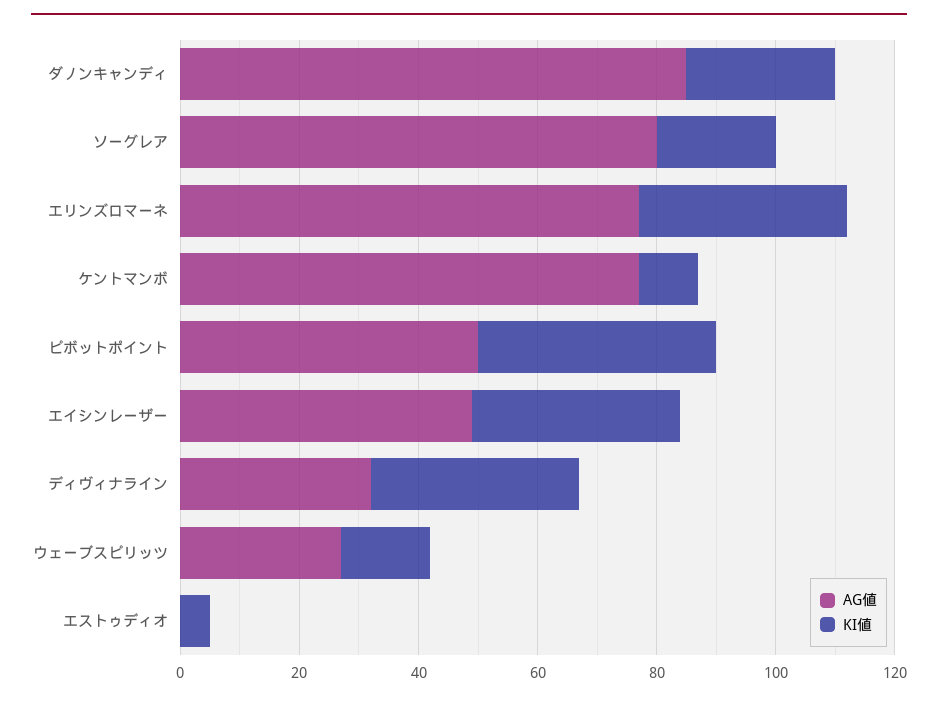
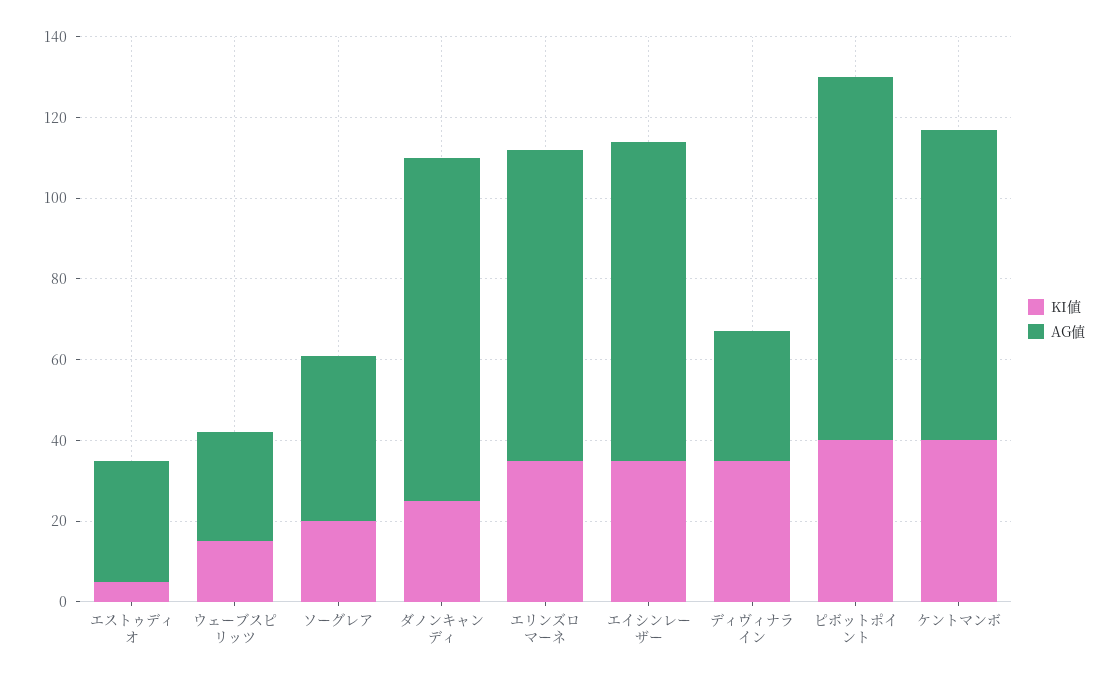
  {
    "AG値": {
      "ダノンキャンディ": 85,
-     "ソーグレア": 80,
+     "ソーグレア": 40,
      "エリンズロマーネ": 75,
      "ケントマンボ": 75,
-     "ピボットポイント": 50,
+     "ピボットポイント": 90,
-     "エイシンレーザー": 50,
+     "エイシンレーザー": 80,
      "ディヴィナライン": 30,
      "ウェーブスピリッツ": 25,
-     "エストゥディオ": 0
+     "エストゥディオ": 30
    },
    "KI値": {
      "ダノンキャンディ": 25,
      "ソーグレア": 20,
      "エリンズロマーネ": 35,
-     "ケントマンボ": 10,
+     "ケントマンボ": 40,
      "ピボットポイント": 40,
      "エイシンレーザー": 35,
      "ディヴィナライン": 35,
      "ウェーブスピリッツ": 15,
      "エストゥディオ": 5
    }
  }

